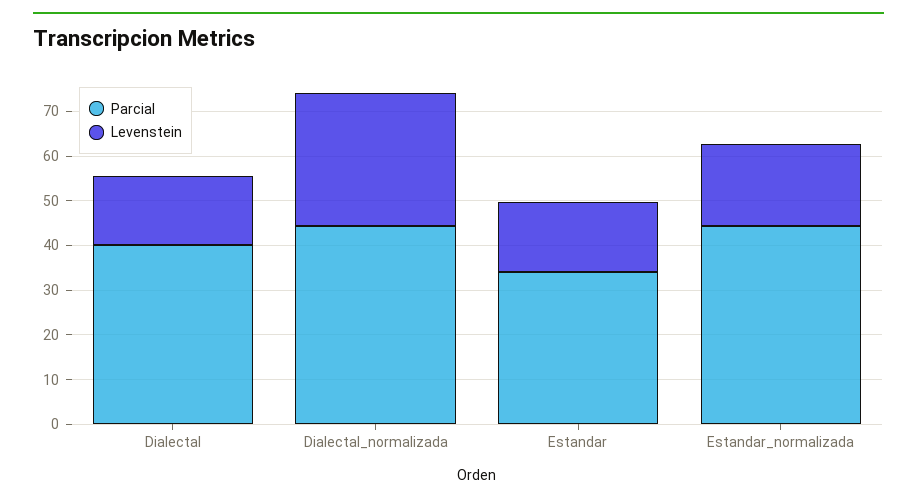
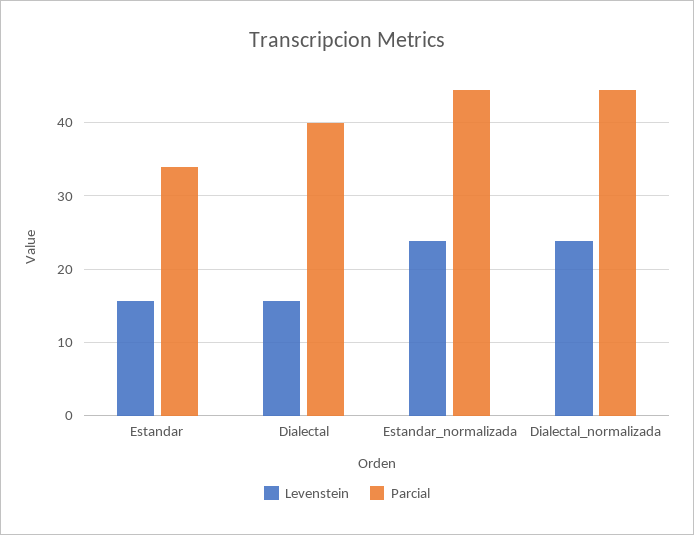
  {
    "Parcial": {
      "Dialectal": 40,
      "Dialectal_normalizada": 44,
      "Estandar": 34,
      "Estandar_normalizada": 44
    },
    "Levenstein": {
      "Dialectal": 16,
-     "Dialectal_normalizada": 30,
+     "Dialectal_normalizada": 24,
      "Estandar": 16,
-     "Estandar_normalizada": 18
+     "Estandar_normalizada": 24
    }
  }

